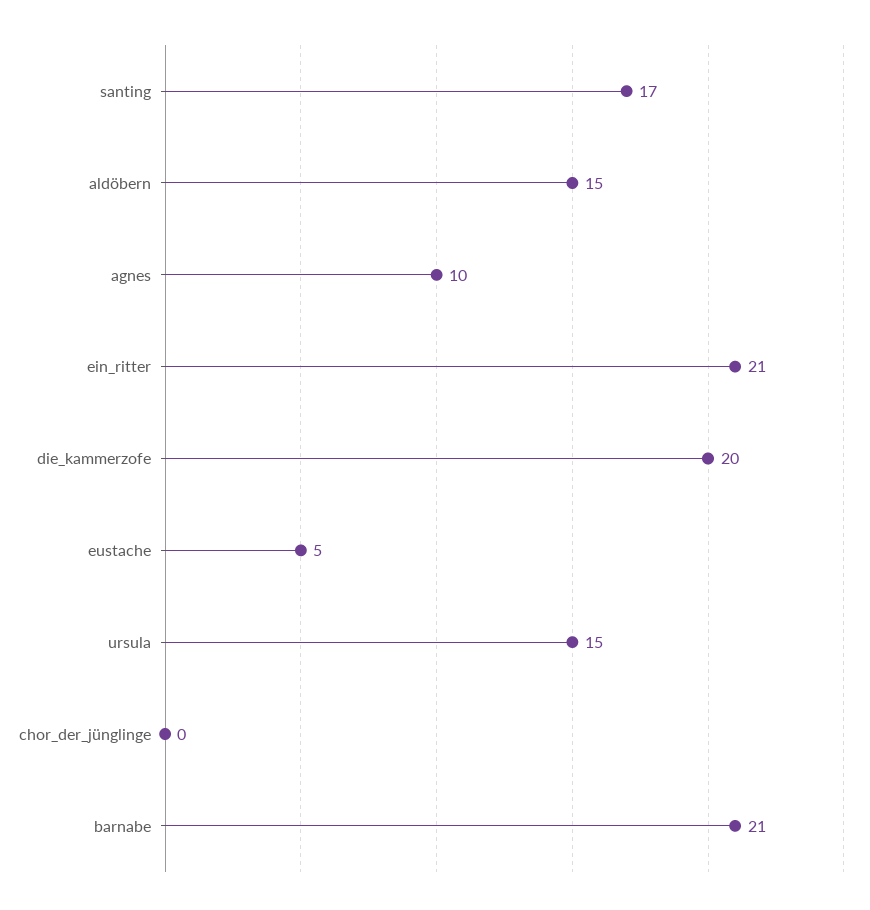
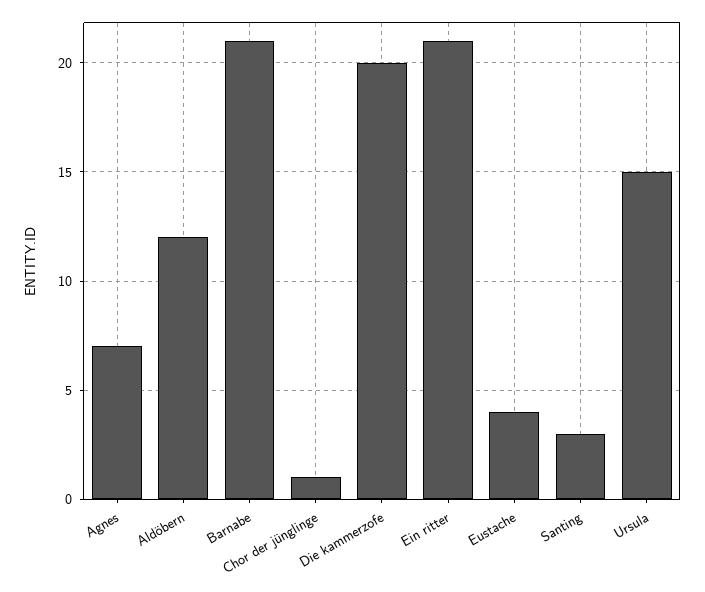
  {
-   "santing": 17,
+   "santing": 3,
-   "aldöbern": 15,
+   "aldöbern": 12,
-   "agnes": 10,
+   "agnes": 7,
    "ein_ritter": 21,
    "die_kammerzofe": 20,
-   "eustache": 5,
+   "eustache": 4,
    "ursula": 15,
-   "chor_der_jünglinge": 0,
+   "chor_der_jünglinge": 1,
    "barnabe": 21
  }

